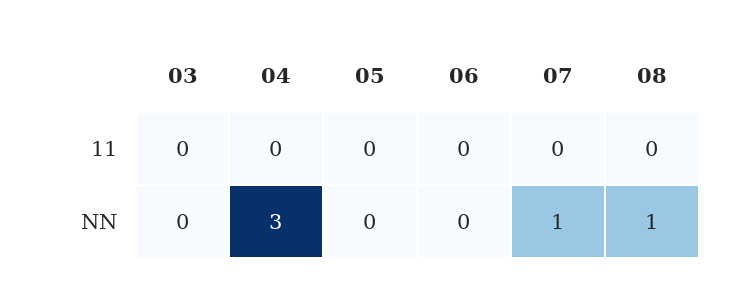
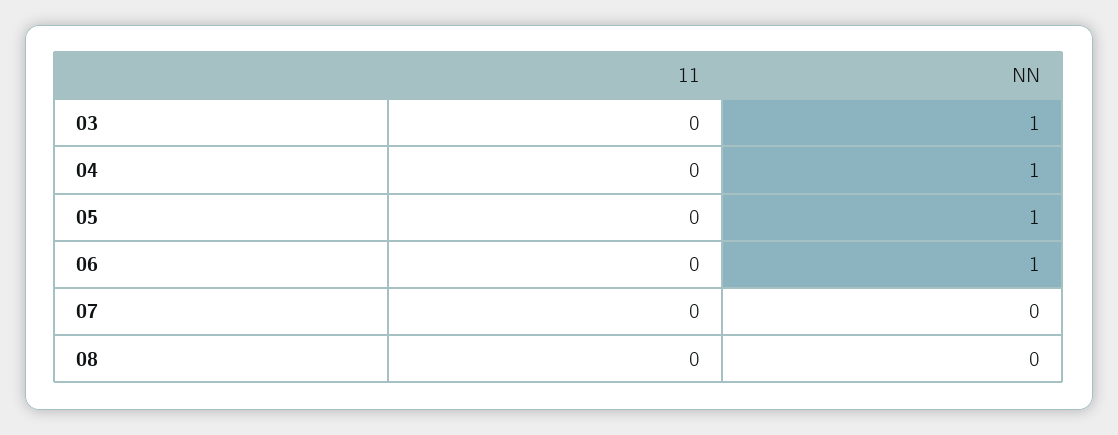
  {
    "03": {
      "11": 0,
-     "NN": 0
+     "NN": 1
    },
    "04": {
      "11": 0,
-     "NN": 3
+     "NN": 1
    },
    "05": {
      "11": 0,
-     "NN": 0
+     "NN": 1
    },
    "06": {
      "11": 0,
-     "NN": 0
+     "NN": 1
    },
    "07": {
      "11": 0,
-     "NN": 1
+     "NN": 0
    },
    "08": {
      "11": 0,
-     "NN": 1
+     "NN": 0
    }
  }

